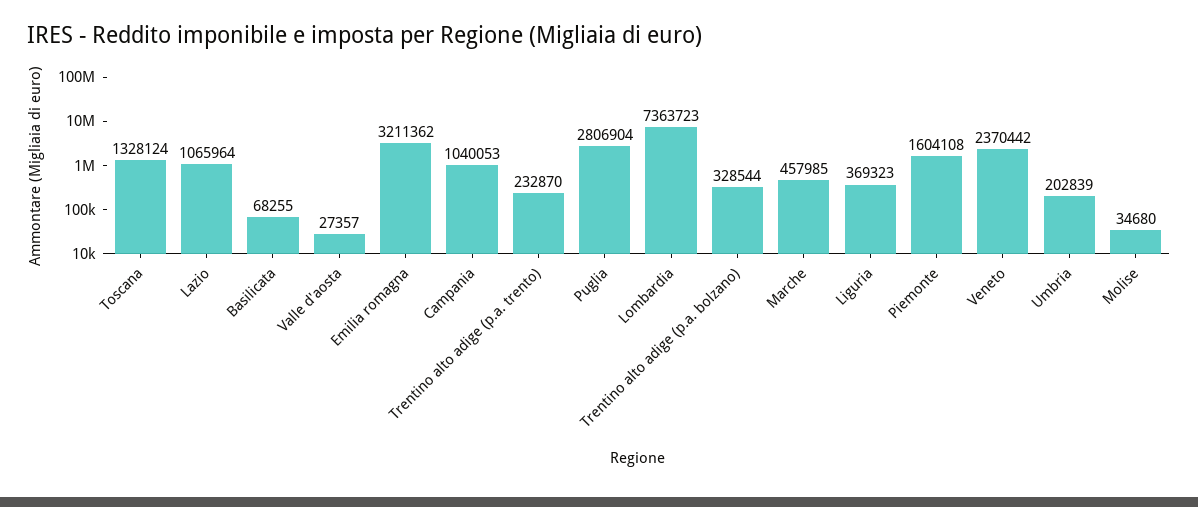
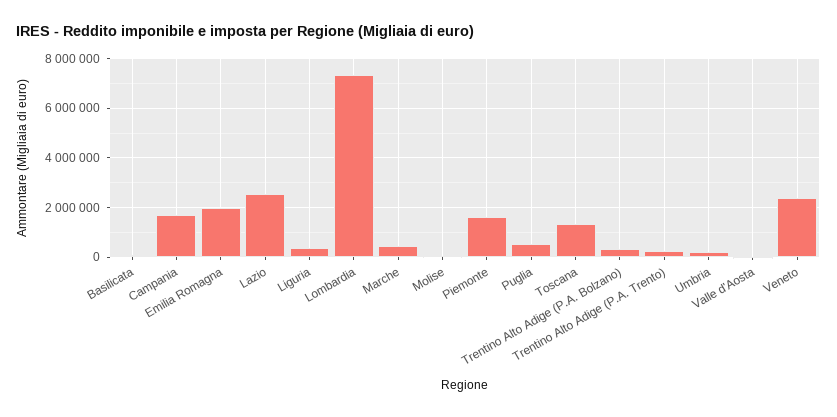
  {
    "Toscana": 1328124,
-   "Lazio": 1065964,
+   "Lazio": 2500000,
    "Basilicata": 68255,
    "Valle d'aosta": 27357,
-   "Emilia romagna": 3211362,
+   "Emilia romagna": 2000000,
-   "Campania": 1040053,
+   "Campania": 1750000,
    "Trentino alto adige (p.a. trento)": 232870,
-   "Puglia": 2806904,
+   "Puglia": 500000,
    "Lombardia": 7363723,
    "Trentino alto adige (p.a. bolzano)": 328544,
    "Marche": 457985,
    "Liguria": 369323,
    "Piemonte": 1604108,
    "Veneto": 2370442,
    "Umbria": 202839,
    "Molise": 34680
  }

